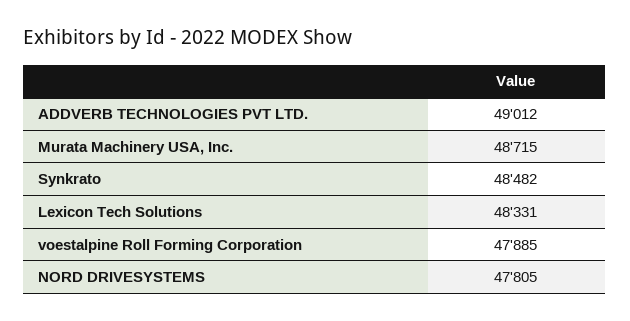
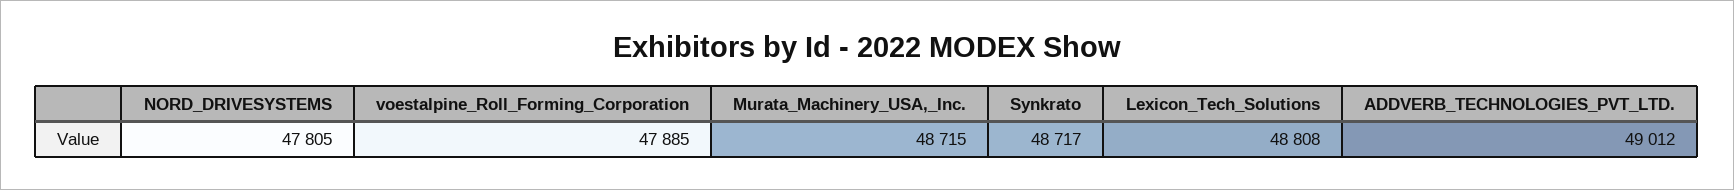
  {
    "ADDVERB TECHNOLOGIES PVT LTD.": 49012,
    "Murata Machinery USA, Inc.": 48715,
-   "Synkrato": 48482,
+   "Synkrato": 48717,
-   "Lexicon Tech Solutions": 48331,
+   "Lexicon Tech Solutions": 48808,
    "voestalpine Roll Forming Corporation": 47885,
    "NORD DRIVESYSTEMS": 47805
  }

